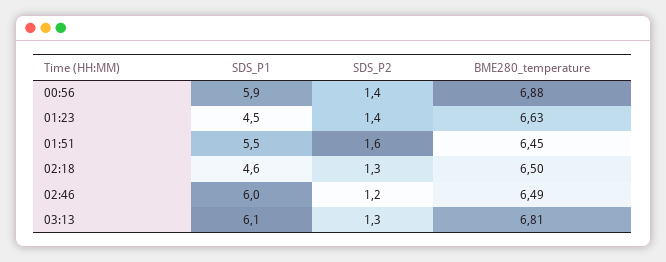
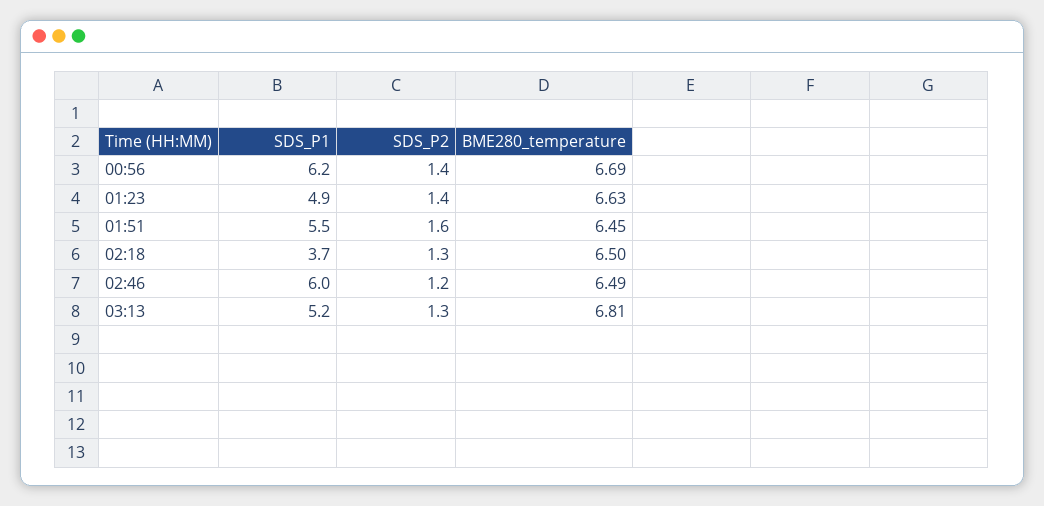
  {
    "SDS_P1": {
-     "00:56": 5.9,
+     "00:56": 6.2,
-     "01:23": 4.5,
+     "01:23": 4.9,
      "01:51": 5.5,
-     "02:18": 4.6,
+     "02:18": 3.7,
      "02:46": 6,
-     "03:13": 6.1
+     "03:13": 5.2
    },
    "SDS_P2": {
      "00:56": 1.4,
      "01:23": 1.4,
      "01:51": 1.6,
      "02:18": 1.3,
      "02:46": 1.2,
      "03:13": 1.3
    },
    "BME280_temperature": {
-     "00:56": 6.88,
+     "00:56": 6.69,
      "01:23": 6.63,
      "01:51": 6.45,
      "02:18": 6.5,
      "02:46": 6.49,
      "03:13": 6.81
    }
  }

